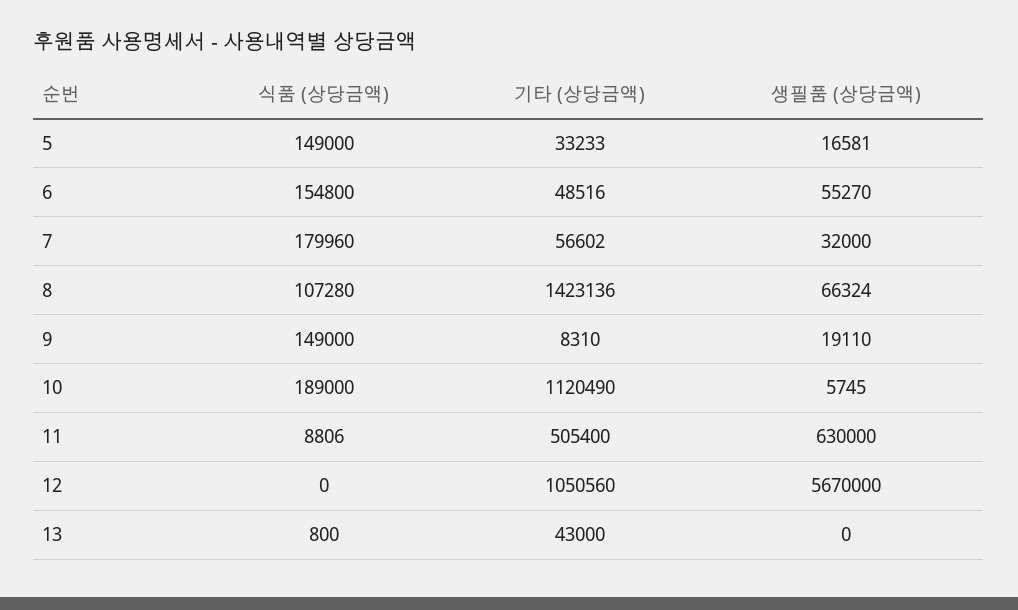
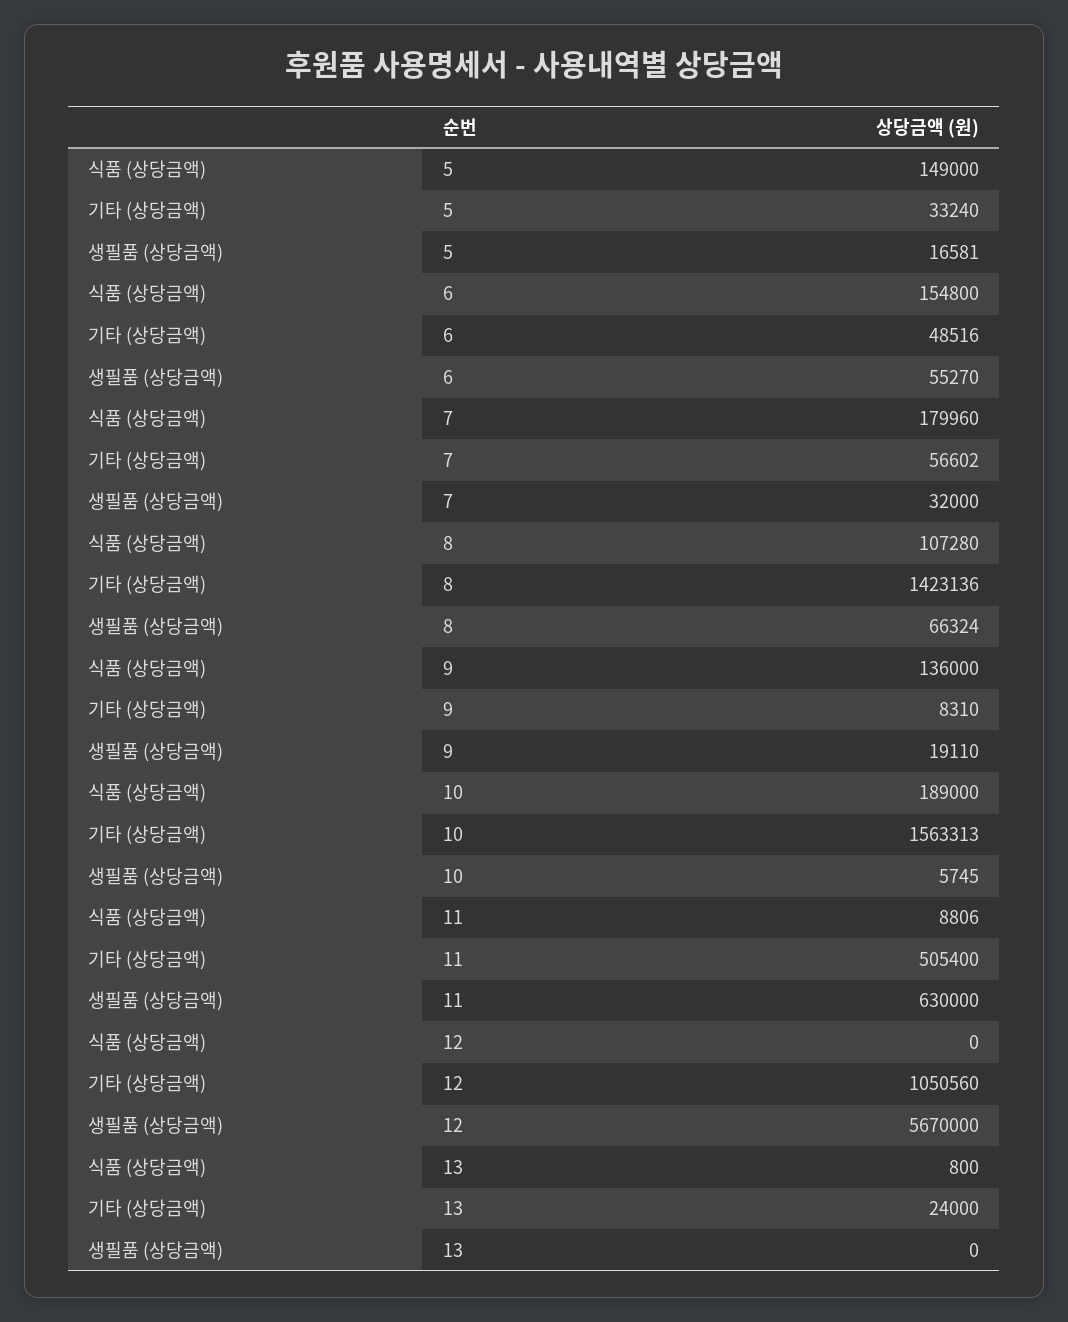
  {
    "식품 (상당금액)": {
      "5": 149000,
      "6": 154800,
      "7": 179960,
      "8": 107280,
-     "9": 149000,
+     "9": 136000,
      "10": 189000,
      "11": 8806,
      "12": 0,
      "13": 800
    },
    "기타 (상당금액)": {
-     "5": 33233,
+     "5": 33240,
      "6": 48516,
      "7": 56602,
      "8": 1423136,
      "9": 8310,
-     "10": 1120490,
+     "10": 1563313,
      "11": 505400,
      "12": 1050560,
-     "13": 43000
+     "13": 24000
    },
    "생필품 (상당금액)": {
      "5": 16581,
      "6": 55270,
      "7": 32000,
      "8": 66324,
      "9": 19110,
      "10": 5745,
      "11": 630000,
      "12": 5670000,
      "13": 0
    }
  }

